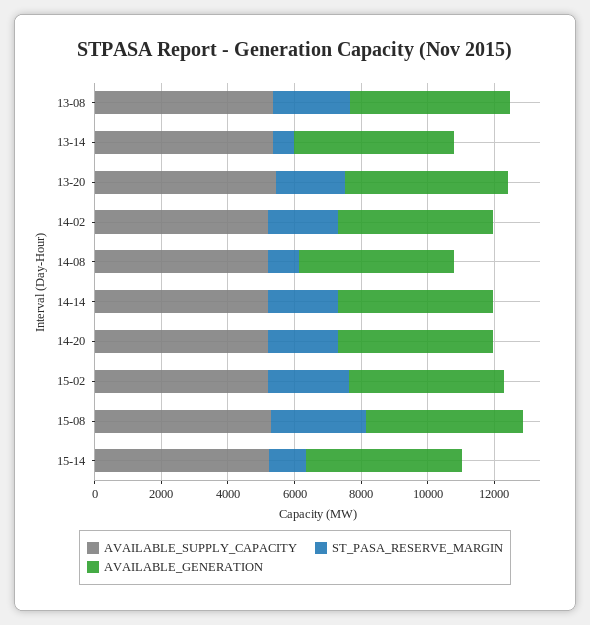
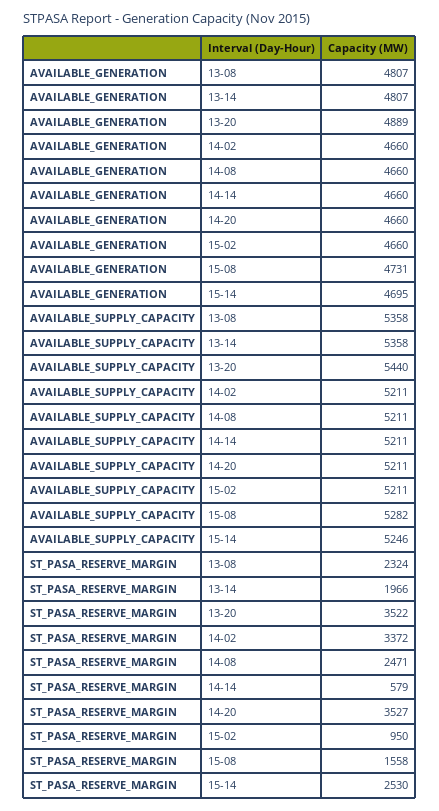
  {
    "AVAILABLE_SUPPLY_CAPACITY": {
      "13-08": 5358,
      "13-14": 5358,
      "13-20": 5440,
      "14-02": 5211,
      "14-08": 5211,
      "14-14": 5211,
      "14-20": 5211,
      "15-02": 5211,
      "15-08": 5282,
      "15-14": 5246
    },
    "ST_PASA_RESERVE_MARGIN": {
      "13-08": 2324,
-     "13-14": 500,
+     "13-14": 1966,
-     "13-20": 2000,
+     "13-20": 3522,
-     "14-02": 2000,
+     "14-02": 3372,
-     "14-08": 1000,
+     "14-08": 2471,
-     "14-14": 2000,
+     "14-14": 579,
-     "14-20": 2000,
+     "14-20": 3527,
-     "15-02": 2500,
+     "15-02": 950,
-     "15-08": 3000,
+     "15-08": 1558,
-     "15-14": 1000
+     "15-14": 2530
    },
    "AVAILABLE_GENERATION": {
      "13-08": 4807,
      "13-14": 4807,
      "13-20": 4889,
      "14-02": 4660,
      "14-08": 4660,
      "14-14": 4660,
      "14-20": 4660,
      "15-02": 4660,
      "15-08": 4731,
      "15-14": 4695
    }
  }

